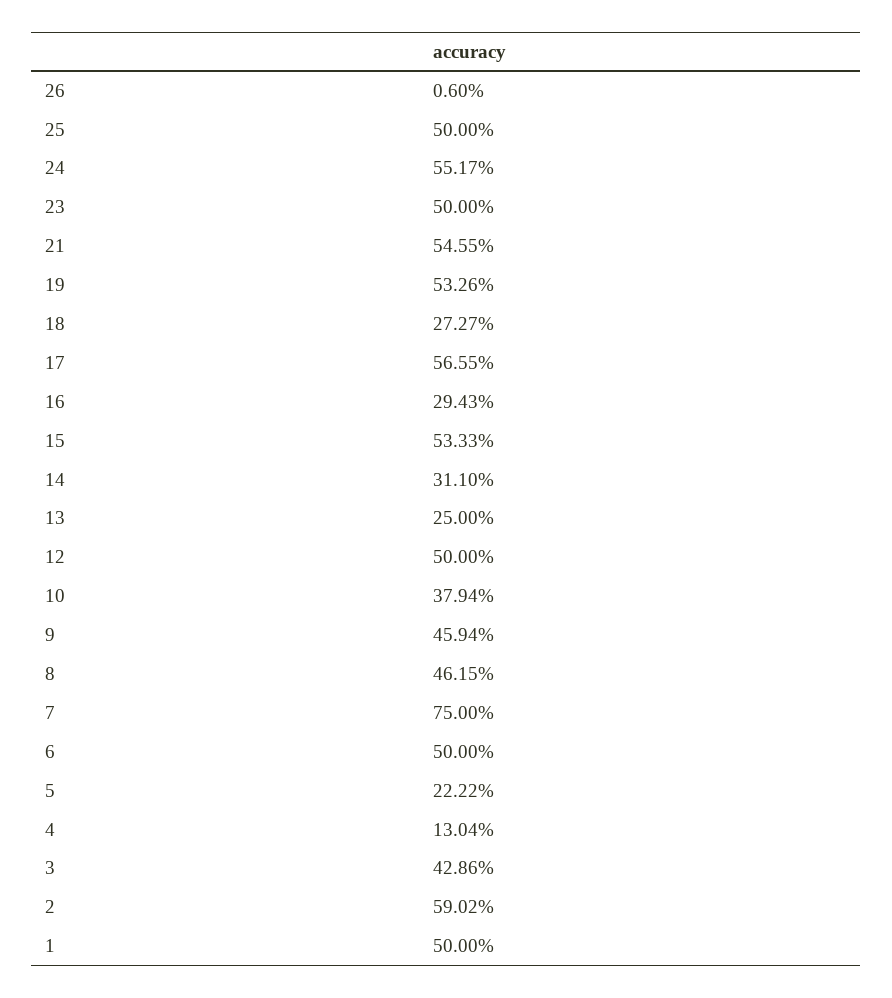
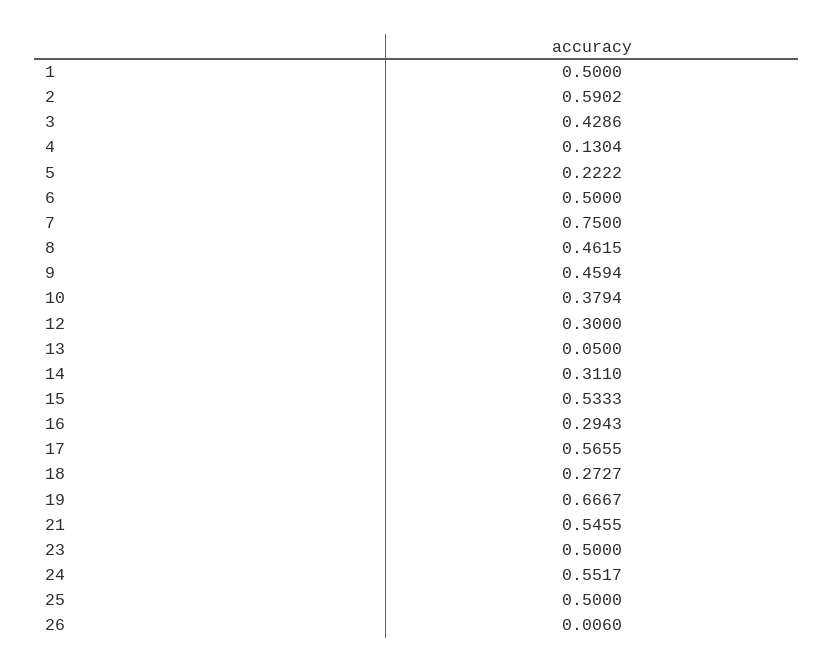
  {
    "26": 0.006,
    "25": 0.5,
    "24": 0.5517,
    "23": 0.5,
    "21": 0.5455,
-   "19": 0.5326,
+   "19": 0.6667,
    "18": 0.2727,
    "17": 0.5655,
    "16": 0.2943,
    "15": 0.5333,
    "14": 0.311,
-   "13": 0.25,
+   "13": 0.05,
-   "12": 0.5,
+   "12": 0.3,
    "10": 0.3794,
    "9": 0.4594,
    "8": 0.4615,
    "7": 0.75,
    "6": 0.5,
    "5": 0.2222,
    "4": 0.1304,
    "3": 0.4286,
    "2": 0.5902,
    "1": 0.5
  }

